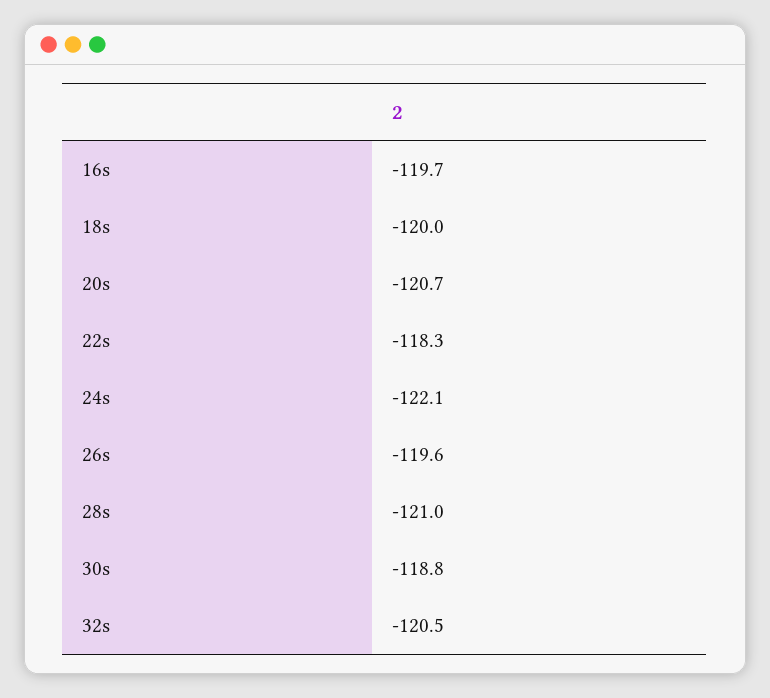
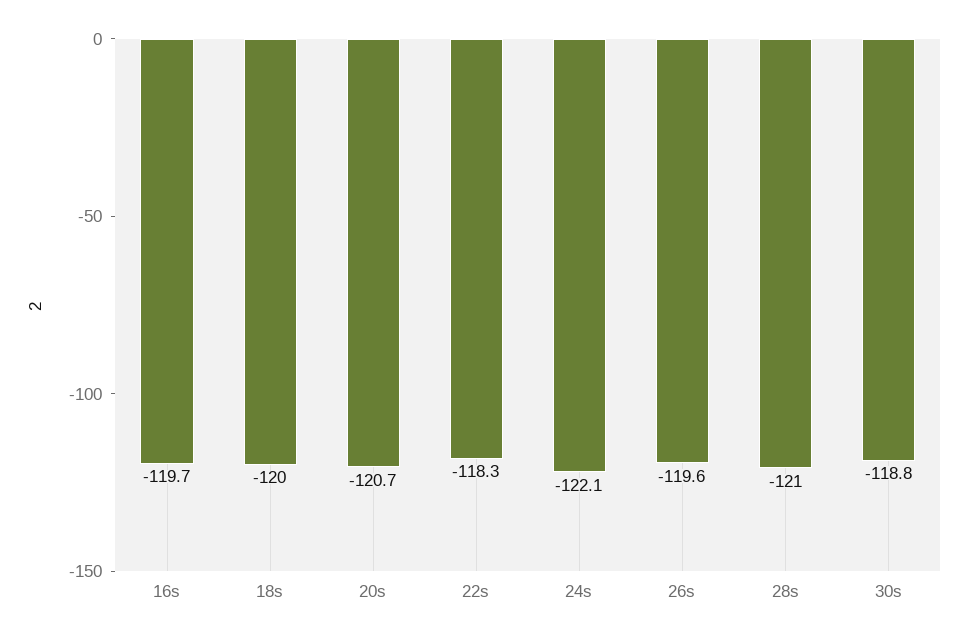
  {
    "16s": -119.7,
    "18s": -120,
    "20s": -120.7,
    "22s": -118.3,
    "24s": -122.1,
    "26s": -119.6,
    "28s": -121,
-   "30s": -118.8,
+   "30s": -118.8
-   "32s": -120.5
  }

